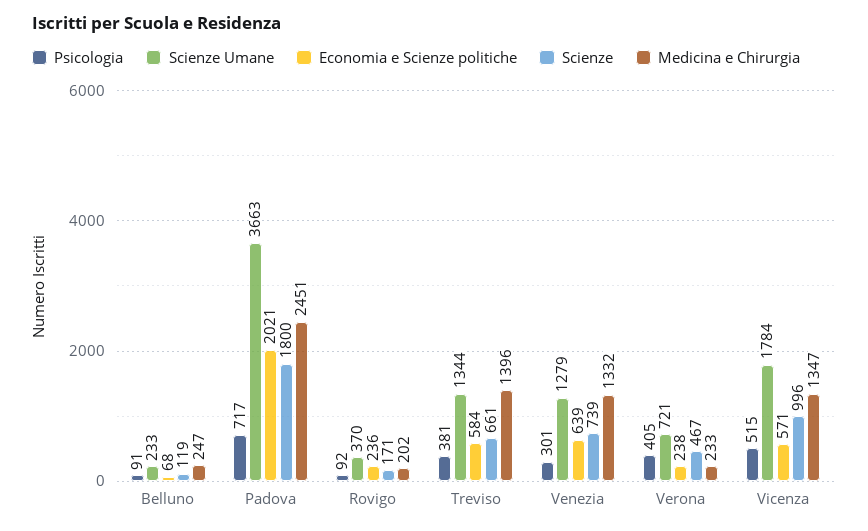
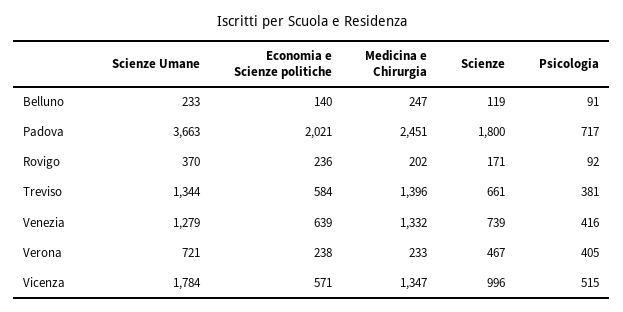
  {
    "Psicologia": {
      "Belluno": 91,
      "Padova": 717,
      "Rovigo": 92,
      "Treviso": 381,
-     "Venezia": 301,
+     "Venezia": 416,
      "Verona": 405,
      "Vicenza": 515
    },
    "Scienze Umane": {
      "Belluno": 233,
      "Padova": 3663,
      "Rovigo": 370,
      "Treviso": 1344,
      "Venezia": 1279,
      "Verona": 721,
      "Vicenza": 1784
    },
    "Economia e Scienze politiche": {
-     "Belluno": 68,
+     "Belluno": 140,
      "Padova": 2021,
      "Rovigo": 236,
      "Treviso": 584,
      "Venezia": 639,
      "Verona": 238,
      "Vicenza": 571
    },
    "Scienze": {
      "Belluno": 119,
      "Padova": 1800,
      "Rovigo": 171,
      "Treviso": 661,
      "Venezia": 739,
      "Verona": 467,
      "Vicenza": 996
    },
    "Medicina e Chirurgia": {
      "Belluno": 247,
      "Padova": 2451,
      "Rovigo": 202,
      "Treviso": 1396,
      "Venezia": 1332,
      "Verona": 233,
      "Vicenza": 1347
    }
  }

